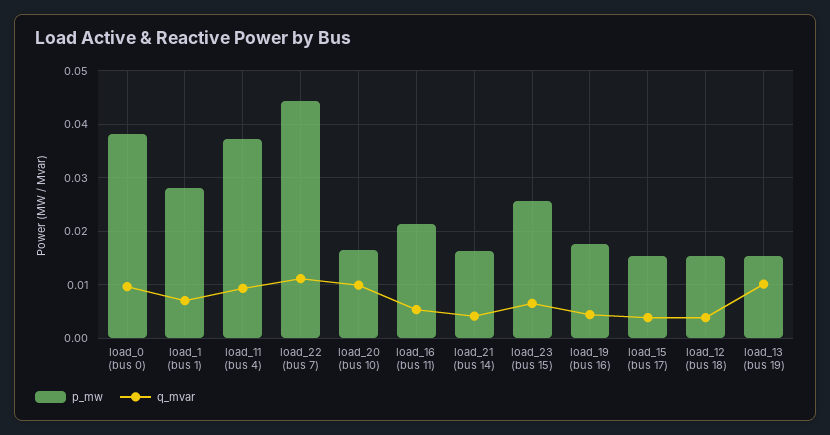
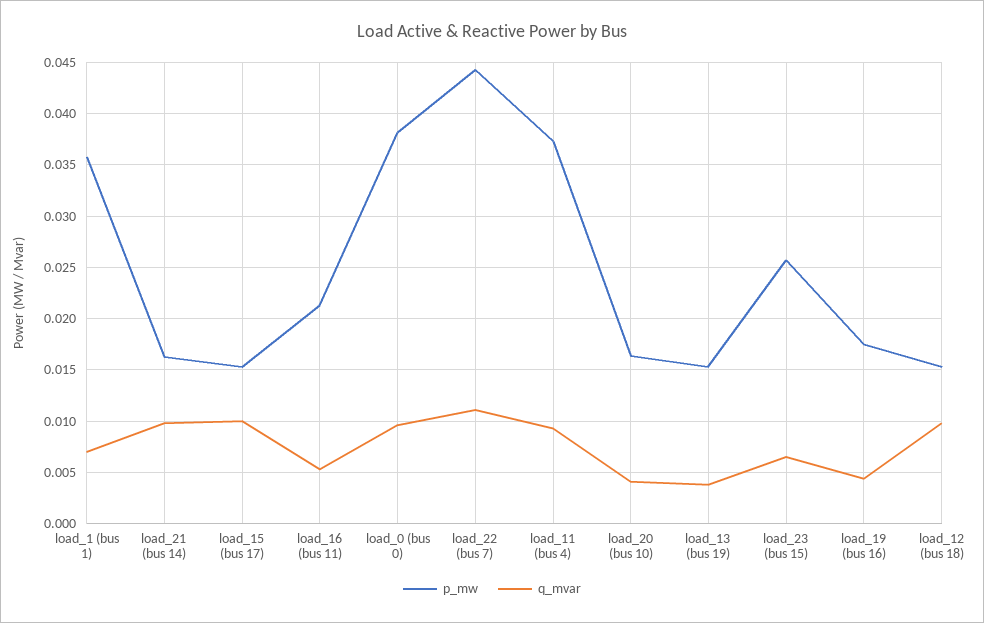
  {
    "p_mw": {
      "load_0 (bus 0)": 0.038,
-     "load_1 (bus 1)": 0.028,
+     "load_1 (bus 1)": 0.036,
      "load_11 (bus 4)": 0.037,
      "load_22 (bus 7)": 0.044,
      "load_20 (bus 10)": 0.016,
      "load_16 (bus 11)": 0.021,
      "load_21 (bus 14)": 0.016,
      "load_23 (bus 15)": 0.026,
      "load_19 (bus 16)": 0.018,
      "load_15 (bus 17)": 0.015,
      "load_12 (bus 18)": 0.015,
      "load_13 (bus 19)": 0.015
    },
    "q_mvar": {
      "load_0 (bus 0)": 0.01,
      "load_1 (bus 1)": 0.007,
      "load_11 (bus 4)": 0.009,
      "load_22 (bus 7)": 0.011,
-     "load_20 (bus 10)": 0.01,
+     "load_20 (bus 10)": 0.004,
      "load_16 (bus 11)": 0.005,
-     "load_21 (bus 14)": 0.004,
+     "load_21 (bus 14)": 0.01,
      "load_23 (bus 15)": 0.007,
      "load_19 (bus 16)": 0.004,
-     "load_15 (bus 17)": 0.004,
+     "load_15 (bus 17)": 0.01,
-     "load_12 (bus 18)": 0.004,
+     "load_12 (bus 18)": 0.01,
-     "load_13 (bus 19)": 0.01
+     "load_13 (bus 19)": 0.004
    }
  }

